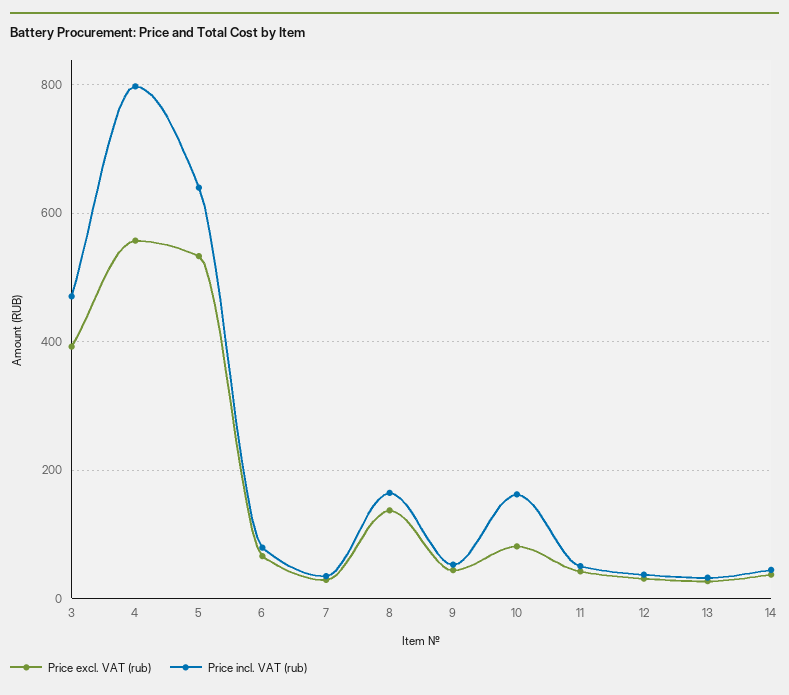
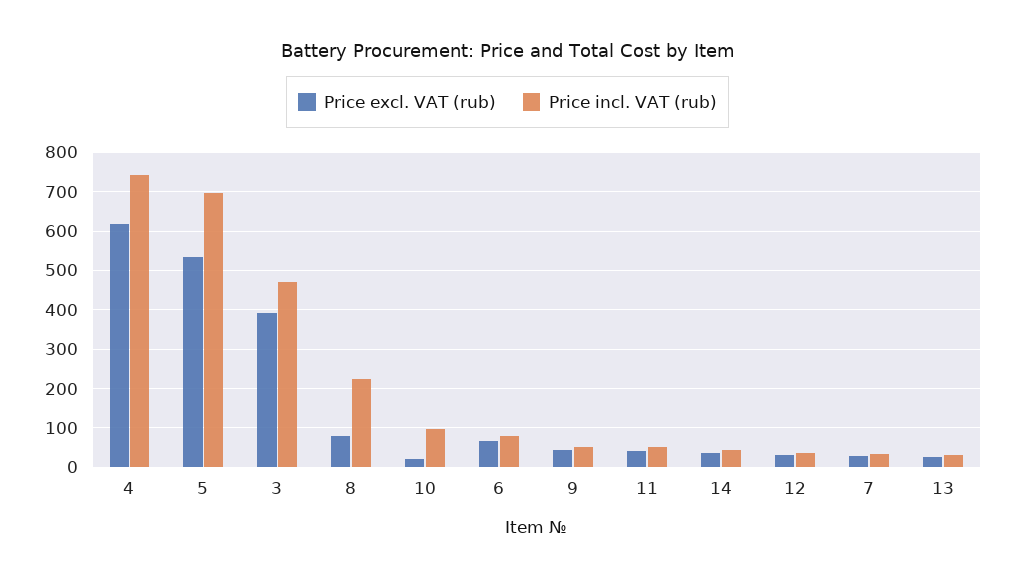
  {
    "Price excl. VAT (rub)": {
      "3": 400,
-     "4": 560,
+     "4": 620,
      "5": 540,
      "6": 60,
      "7": 20,
-     "8": 140,
+     "8": 80,
      "9": 40,
-     "10": 80,
+     "10": 20,
      "11": 40,
      "12": 40,
      "13": 20,
      "14": 40
    },
    "Price incl. VAT (rub)": {
      "3": 480,
-     "4": 800,
+     "4": 740,
-     "5": 640,
+     "5": 700,
      "6": 80,
      "7": 40,
-     "8": 160,
+     "8": 220,
      "9": 60,
-     "10": 160,
+     "10": 100,
      "11": 60,
      "12": 40,
      "13": 40,
      "14": 40
    }
  }

